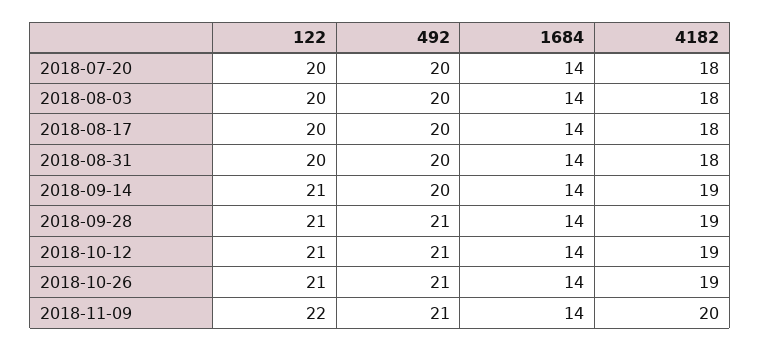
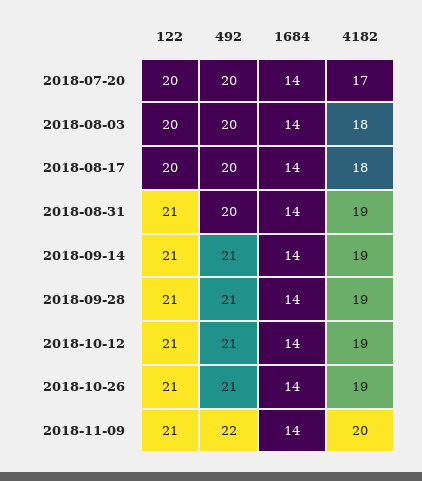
  {
    "122": {
      "2018-07-20": 20,
      "2018-08-03": 20,
      "2018-08-17": 20,
-     "2018-08-31": 20,
+     "2018-08-31": 21,
      "2018-09-14": 21,
      "2018-09-28": 21,
      "2018-10-12": 21,
      "2018-10-26": 21,
-     "2018-11-09": 22
+     "2018-11-09": 21
    },
    "492": {
      "2018-07-20": 20,
      "2018-08-03": 20,
      "2018-08-17": 20,
      "2018-08-31": 20,
-     "2018-09-14": 20,
+     "2018-09-14": 21,
      "2018-09-28": 21,
      "2018-10-12": 21,
      "2018-10-26": 21,
-     "2018-11-09": 21
+     "2018-11-09": 22
    },
    "1684": {
      "2018-07-20": 14,
      "2018-08-03": 14,
      "2018-08-17": 14,
      "2018-08-31": 14,
      "2018-09-14": 14,
      "2018-09-28": 14,
      "2018-10-12": 14,
      "2018-10-26": 14,
      "2018-11-09": 14
    },
    "4182": {
-     "2018-07-20": 18,
+     "2018-07-20": 17,
      "2018-08-03": 18,
      "2018-08-17": 18,
-     "2018-08-31": 18,
+     "2018-08-31": 19,
      "2018-09-14": 19,
      "2018-09-28": 19,
      "2018-10-12": 19,
      "2018-10-26": 19,
      "2018-11-09": 20
    }
  }

